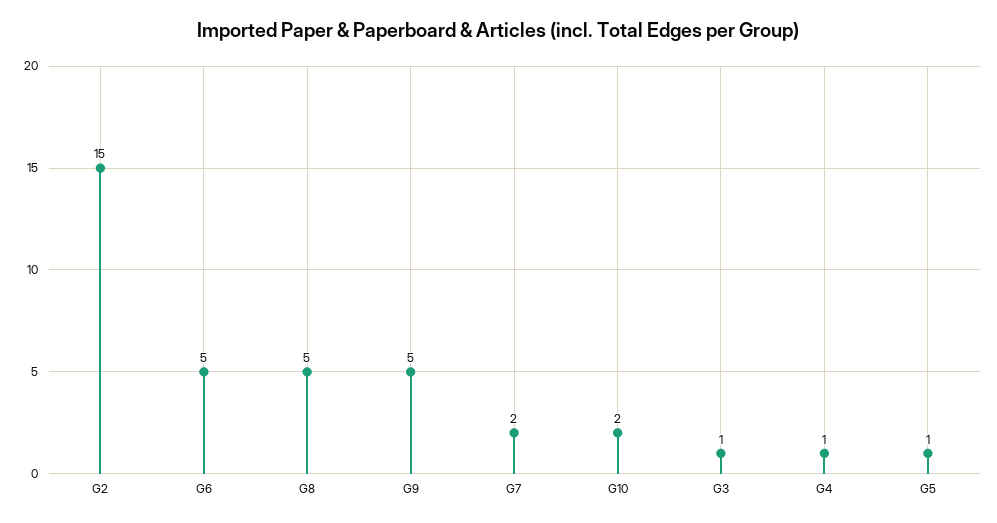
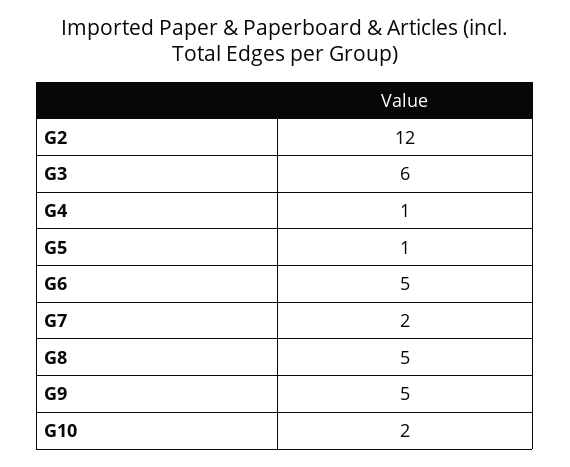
  {
-   "G2": 15,
+   "G2": 12,
    "G6": 5,
    "G8": 5,
    "G9": 5,
    "G7": 2,
    "G10": 2,
-   "G3": 1,
+   "G3": 6,
    "G4": 1,
    "G5": 1
  }

